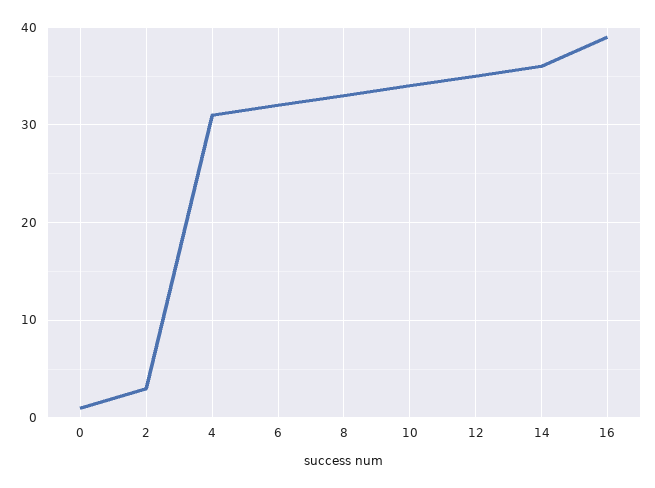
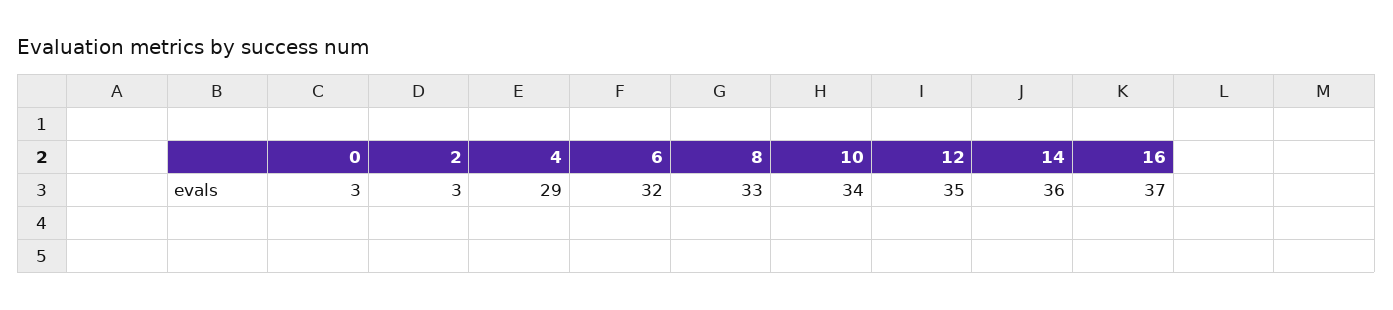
  {
-   "0": 1,
+   "0": 3,
    "2": 3,
-   "4": 31,
+   "4": 29,
    "6": 32,
    "8": 33,
    "10": 34,
    "12": 35,
    "14": 36,
-   "16": 39
+   "16": 37
  }

